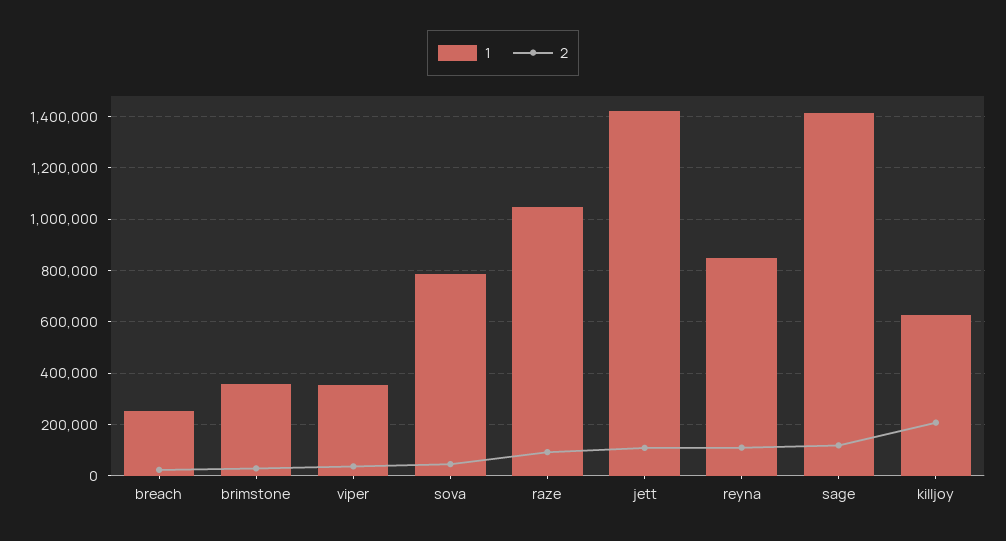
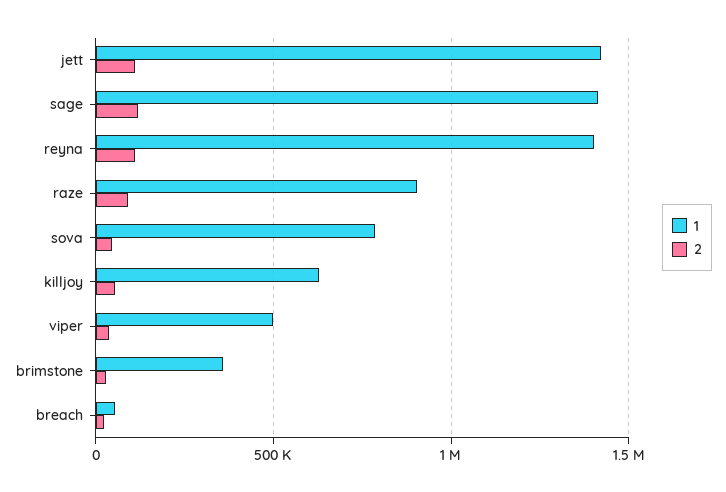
  {
    "1": {
-     "breach": 250000,
+     "breach": 50000,
      "brimstone": 350000,
-     "viper": 350000,
+     "viper": 500000,
      "sova": 775000,
-     "raze": 1050000,
+     "raze": 900000,
      "jett": 1425000,
-     "reyna": 850000,
+     "reyna": 1400000,
      "sage": 1425000,
      "killjoy": 625000
    },
    "2": {
      "breach": 25000,
      "brimstone": 25000,
      "viper": 25000,
      "sova": 50000,
      "raze": 100000,
      "jett": 100000,
      "reyna": 100000,
      "sage": 125000,
-     "killjoy": 200000
+     "killjoy": 50000
    }
  }

